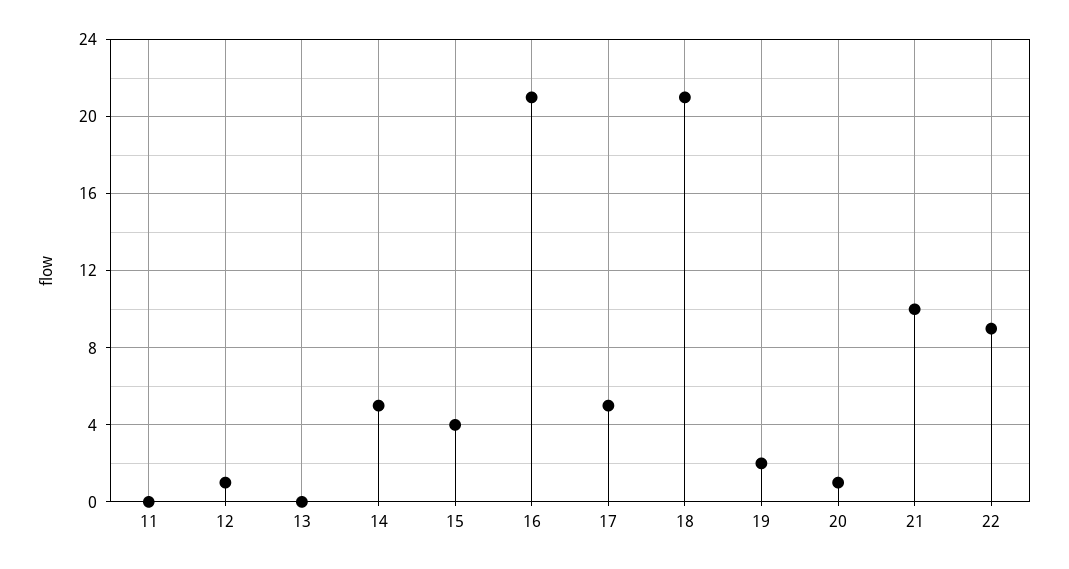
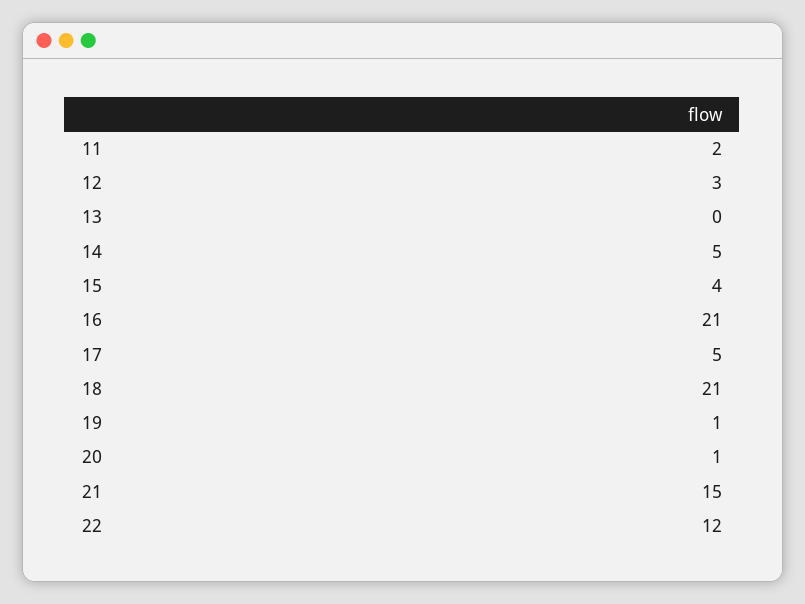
  {
-   "11": 0,
+   "11": 2,
-   "12": 1,
+   "12": 3,
    "13": 0,
    "14": 5,
    "15": 4,
    "16": 21,
    "17": 5,
    "18": 21,
-   "19": 2,
+   "19": 1,
    "20": 1,
-   "21": 10,
+   "21": 15,
-   "22": 9
+   "22": 12
  }

